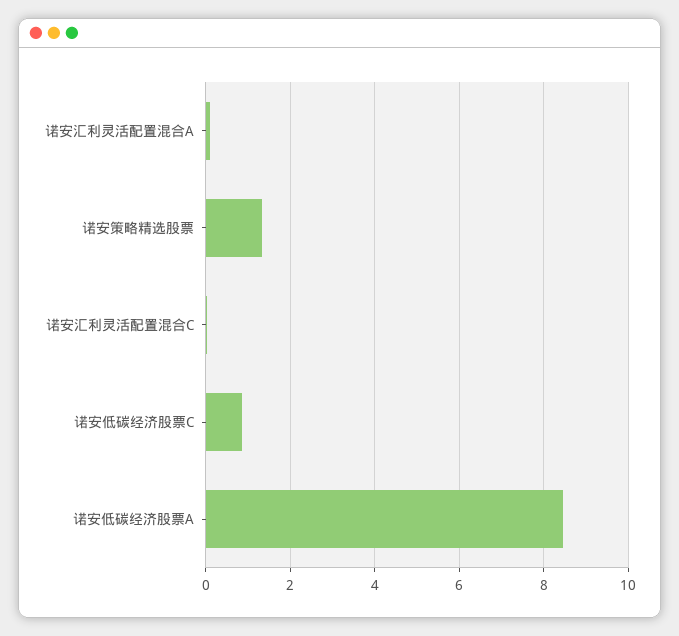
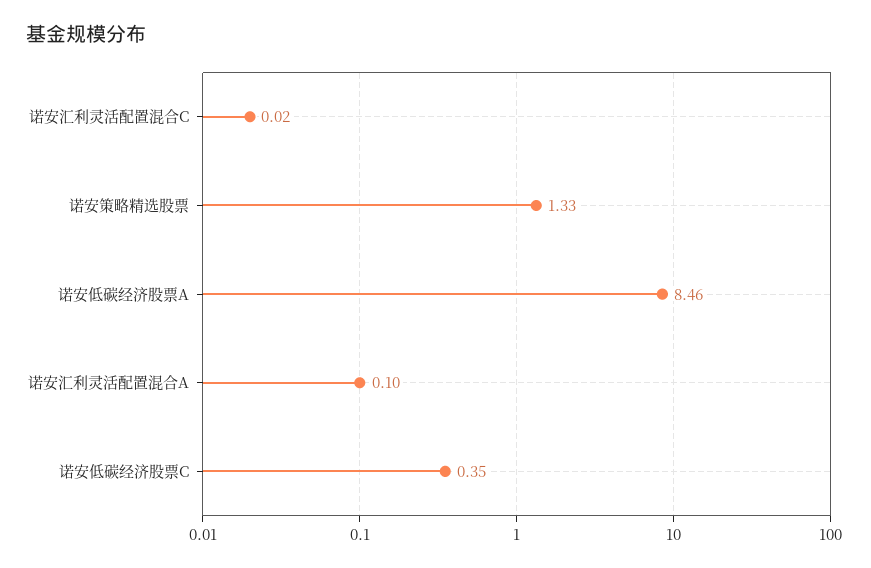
  {
    "诺安汇利灵活配置混合A": 0.1,
    "诺安策略精选股票": 1.33,
    "诺安汇利灵活配置混合C": 0.02,
-   "诺安低碳经济股票C": 0.8,
+   "诺安低碳经济股票C": 0.35,
    "诺安低碳经济股票A": 8.46
  }

